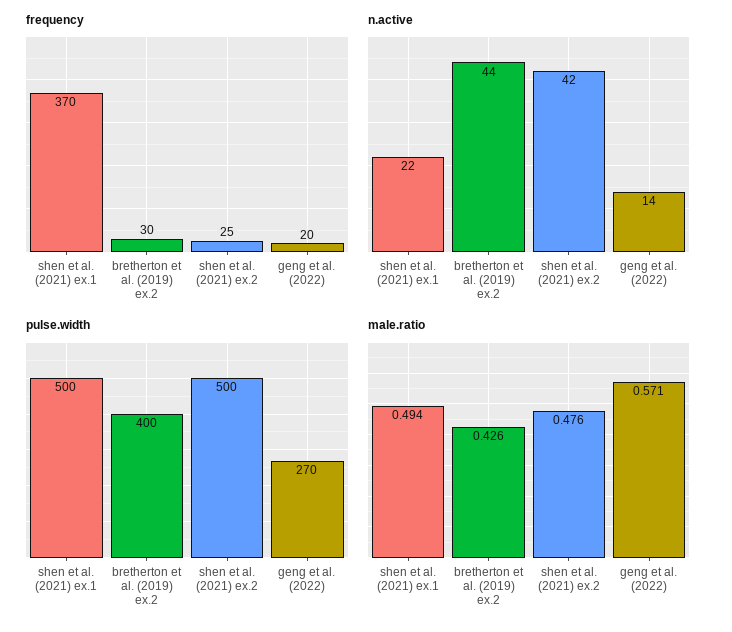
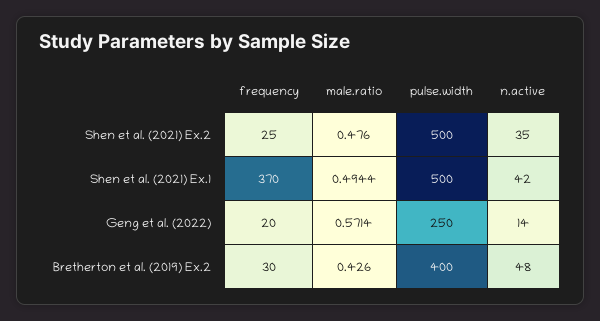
  {
    "frequency": {
      "shen et al. (2021) ex.1": 370,
      "bretherton et al. (2019) ex.2": 30,
      "shen et al. (2021) ex.2": 25,
      "geng et al. (2022)": 20
    },
    "n.active": {
-     "shen et al. (2021) ex.1": 22,
+     "shen et al. (2021) ex.1": 42,
-     "bretherton et al. (2019) ex.2": 44,
+     "bretherton et al. (2019) ex.2": 48,
-     "shen et al. (2021) ex.2": 42,
+     "shen et al. (2021) ex.2": 35,
      "geng et al. (2022)": 14
    },
    "pulse.width": {
      "shen et al. (2021) ex.1": 500,
      "bretherton et al. (2019) ex.2": 400,
      "shen et al. (2021) ex.2": 500,
-     "geng et al. (2022)": 270
+     "geng et al. (2022)": 250
    },
    "male.ratio": {
      "shen et al. (2021) ex.1": 0.4944,
      "bretherton et al. (2019) ex.2": 0.426,
      "shen et al. (2021) ex.2": 0.476,
      "geng et al. (2022)": 0.5714
    }
  }

